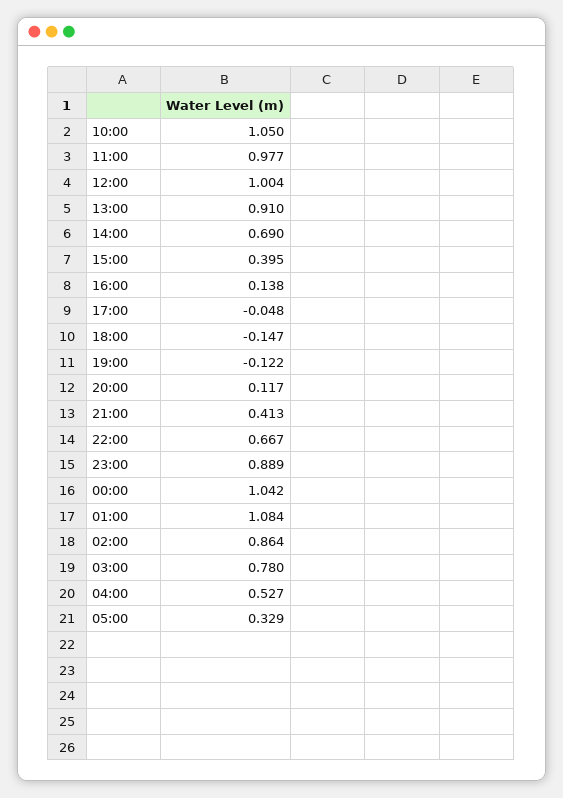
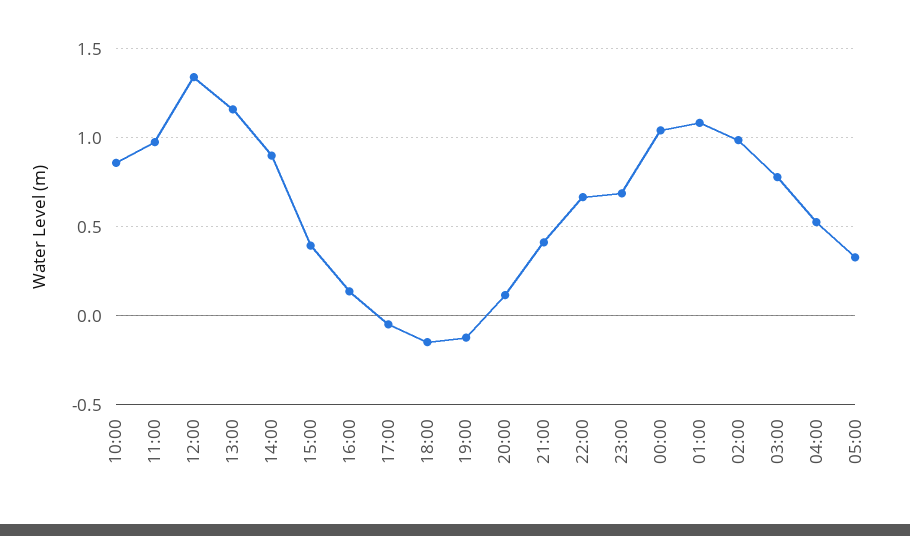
  {
-   "10:00": 1.05,
+   "10:00": 0.85,
    "11:00": 0.977,
-   "12:00": 1.004,
+   "12:00": 1.35,
-   "13:00": 0.91,
+   "13:00": 1.15,
-   "14:00": 0.69,
+   "14:00": 0.9,
    "15:00": 0.395,
    "16:00": 0.138,
    "17:00": -0.048,
    "18:00": -0.147,
    "19:00": -0.122,
    "20:00": 0.117,
    "21:00": 0.413,
    "22:00": 0.667,
-   "23:00": 0.889,
+   "23:00": 0.7,
    "00:00": 1.042,
    "01:00": 1.084,
-   "02:00": 0.864,
+   "02:00": 1,
    "03:00": 0.78,
    "04:00": 0.527,
    "05:00": 0.329
  }

